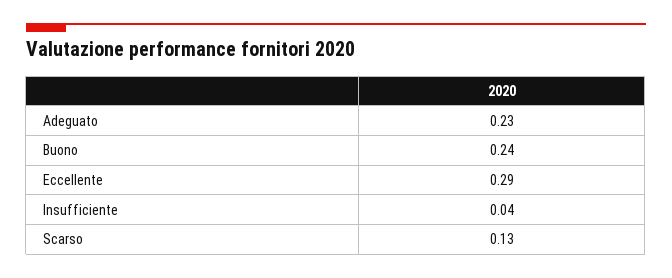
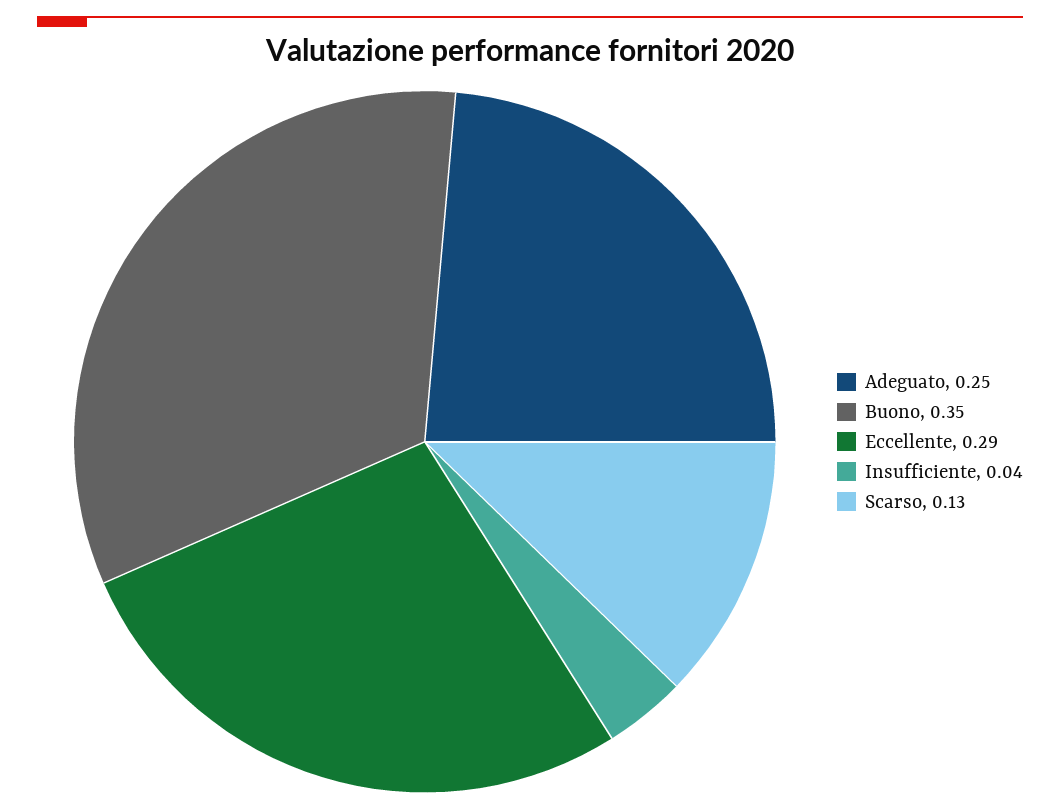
  {
-   "Adeguato": 0.23,
+   "Adeguato": 0.25,
-   "Buono": 0.24,
+   "Buono": 0.35,
    "Eccellente": 0.29,
    "Insufficiente": 0.04,
    "Scarso": 0.13
  }

